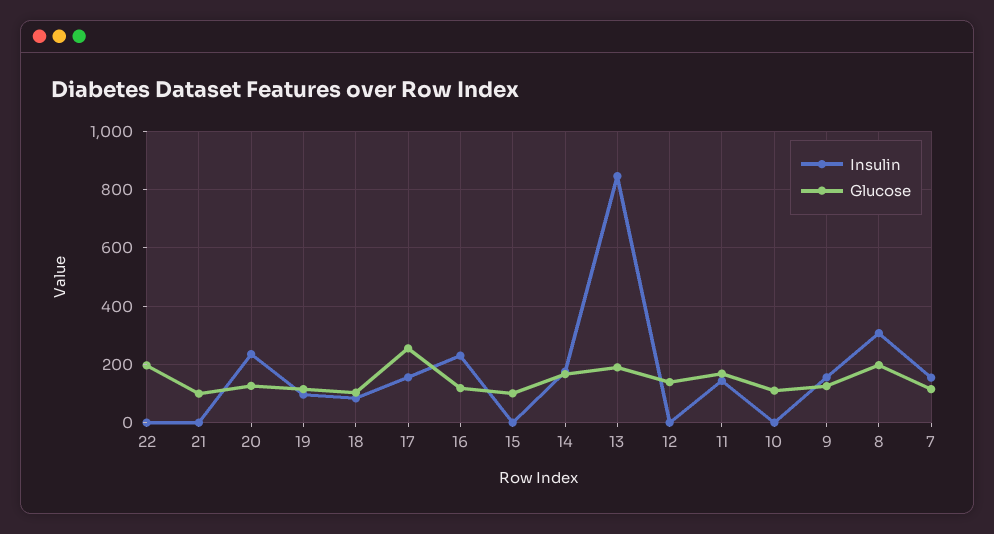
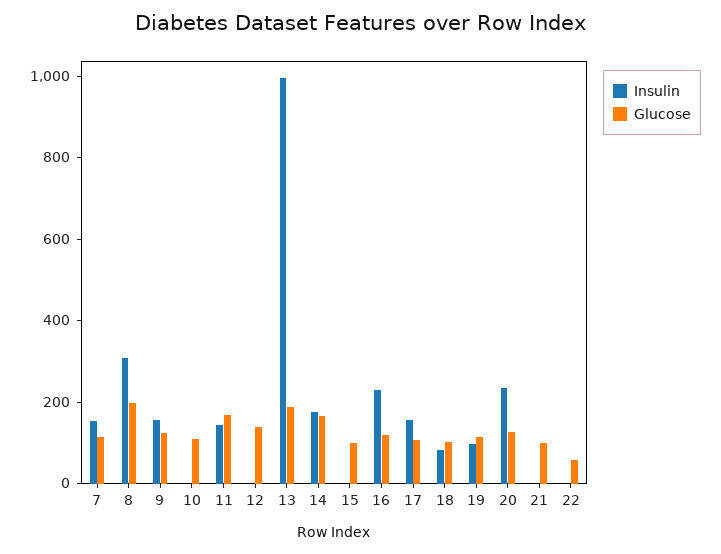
  {
    "Insulin": {
      "22": 0,
      "21": 0,
      "20": 225,
      "19": 100,
      "18": 75,
      "17": 150,
      "16": 225,
      "15": 0,
      "14": 175,
-     "13": 850,
+     "13": 1000,
      "12": 0,
      "11": 150,
      "10": 0,
      "9": 150,
      "8": 300,
      "7": 150
    },
    "Glucose": {
-     "22": 200,
+     "22": 50,
      "21": 100,
      "20": 125,
      "19": 125,
      "18": 100,
-     "17": 250,
+     "17": 100,
      "16": 125,
      "15": 100,
      "14": 175,
      "13": 200,
      "12": 150,
      "11": 175,
      "10": 100,
      "9": 125,
      "8": 200,
      "7": 125
    }
  }

